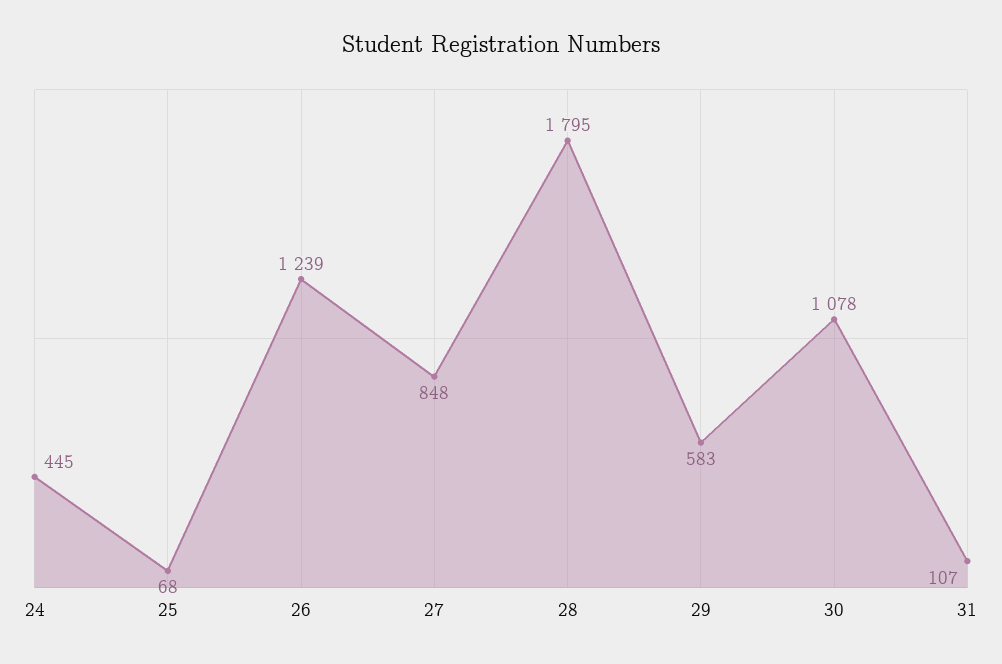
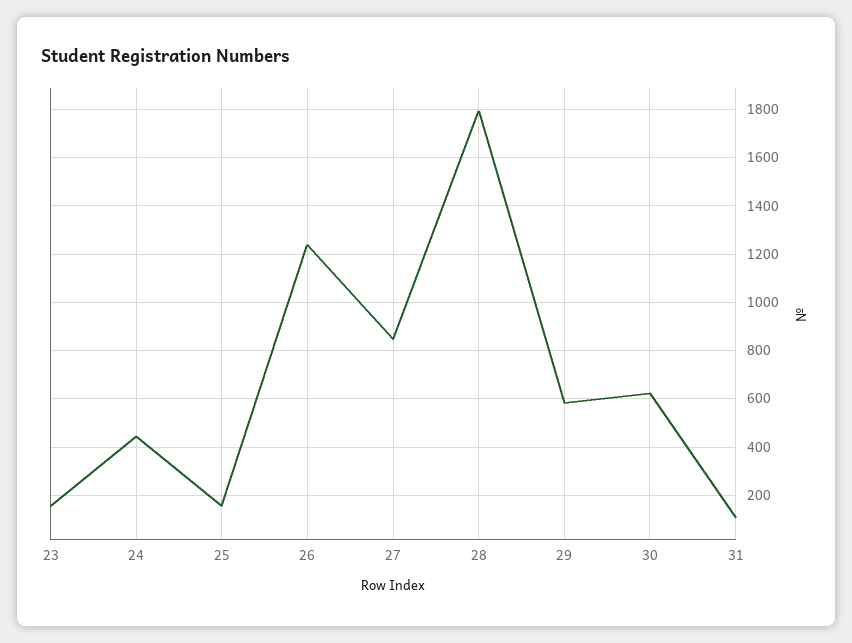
  {
    "24": 445,
-   "25": 68,
+   "25": 150,
    "26": 1239,
    "27": 848,
    "28": 1795,
    "29": 583,
-   "30": 1078,
+   "30": 625,
-   "31": 107
+   "31": 107,
+   "23": 150
  }

